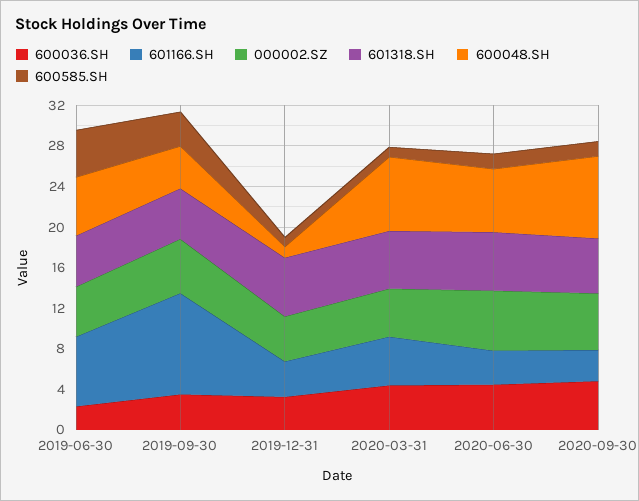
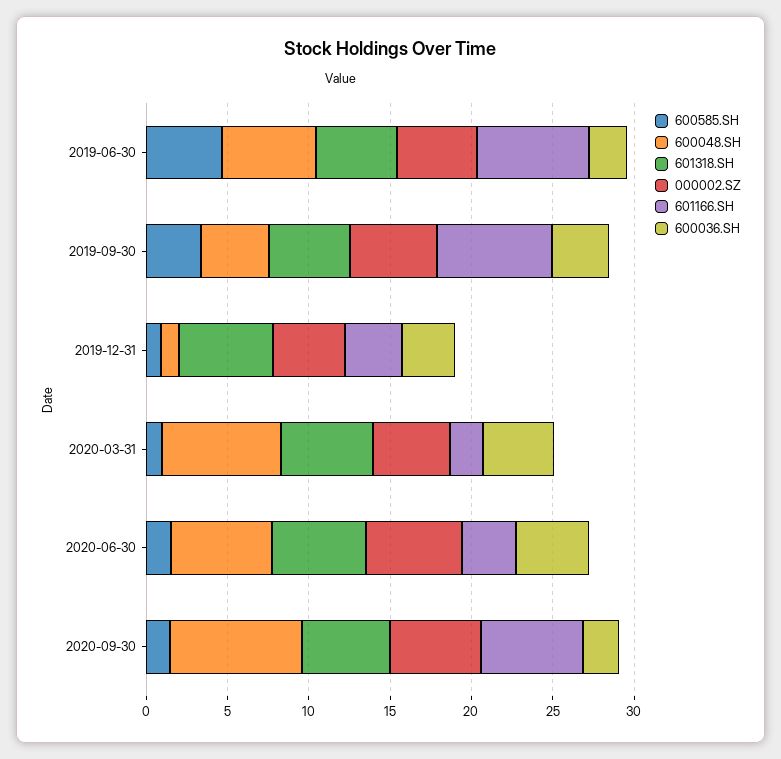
  {
    "600036.SH": {
      "2019-06-30": 2,
      "2019-09-30": 4,
      "2019-12-31": 3,
      "2020-03-31": 4,
      "2020-06-30": 4,
-     "2020-09-30": 5
+     "2020-09-30": 2
    },
    "601166.SH": {
      "2019-06-30": 7,
-     "2019-09-30": 10,
+     "2019-09-30": 7,
      "2019-12-31": 4,
-     "2020-03-31": 5,
+     "2020-03-31": 2,
      "2020-06-30": 3,
-     "2020-09-30": 3
+     "2020-09-30": 6
    },
    "000002.SZ": {
      "2019-06-30": 5,
      "2019-09-30": 5,
      "2019-12-31": 4,
      "2020-03-31": 5,
      "2020-06-30": 6,
      "2020-09-30": 6
    },
    "601318.SH": {
      "2019-06-30": 5,
      "2019-09-30": 5,
      "2019-12-31": 6,
      "2020-03-31": 6,
      "2020-06-30": 6,
      "2020-09-30": 5
    },
    "600048.SH": {
      "2019-06-30": 6,
      "2019-09-30": 4,
      "2019-12-31": 1,
      "2020-03-31": 7,
      "2020-06-30": 6,
      "2020-09-30": 8
    },
    "600585.SH": {
      "2019-06-30": 5,
      "2019-09-30": 3,
      "2019-12-31": 1,
      "2020-03-31": 1,
      "2020-06-30": 1,
      "2020-09-30": 1
    }
  }

